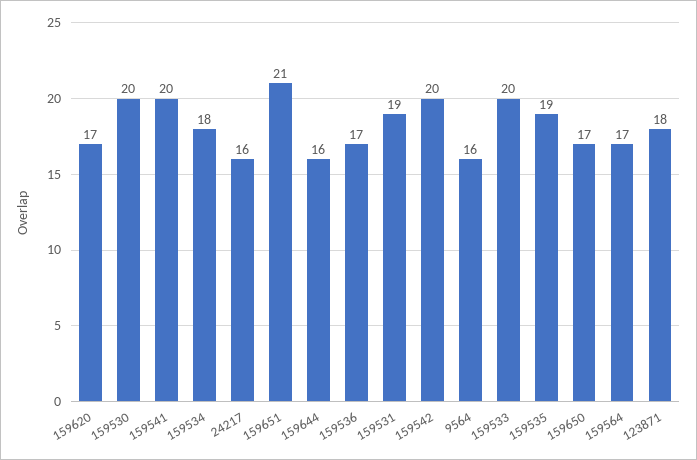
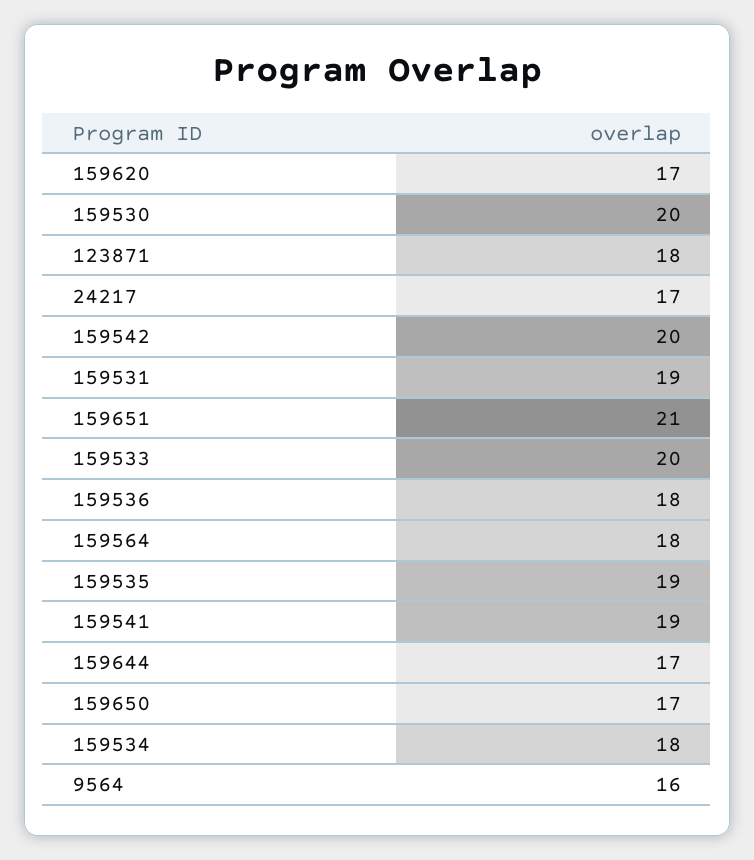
  {
    "159620": 17,
    "159530": 20,
-   "159541": 20,
+   "159541": 19,
    "159534": 18,
-   "24217": 16,
+   "24217": 17,
    "159651": 21,
-   "159644": 16,
+   "159644": 17,
-   "159536": 17,
+   "159536": 18,
    "159531": 19,
    "159542": 20,
    "9564": 16,
    "159533": 20,
    "159535": 19,
    "159650": 17,
-   "159564": 17,
+   "159564": 18,
    "123871": 18
  }

